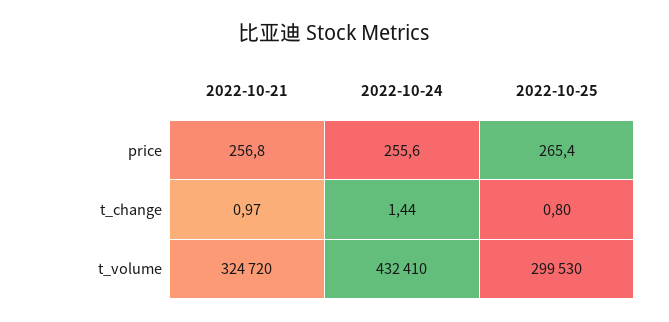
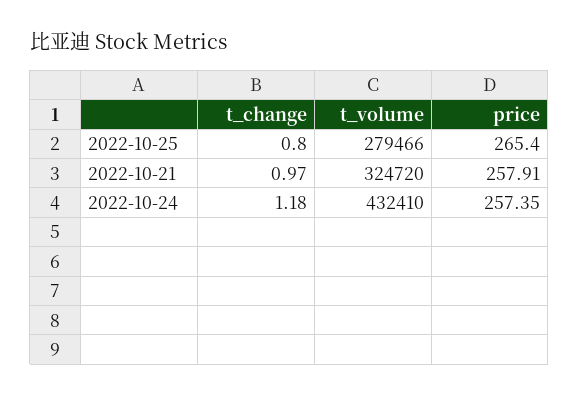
  {
    "2022-10-21": {
-     "price": 256.8,
+     "price": 257.91,
      "t_change": 0.97,
      "t_volume": 324720
    },
    "2022-10-24": {
-     "price": 255.6,
+     "price": 257.35,
-     "t_change": 1.44,
+     "t_change": 1.18,
      "t_volume": 432410
    },
    "2022-10-25": {
      "price": 265.4,
      "t_change": 0.8,
-     "t_volume": 299530
+     "t_volume": 279466
    }
  }

